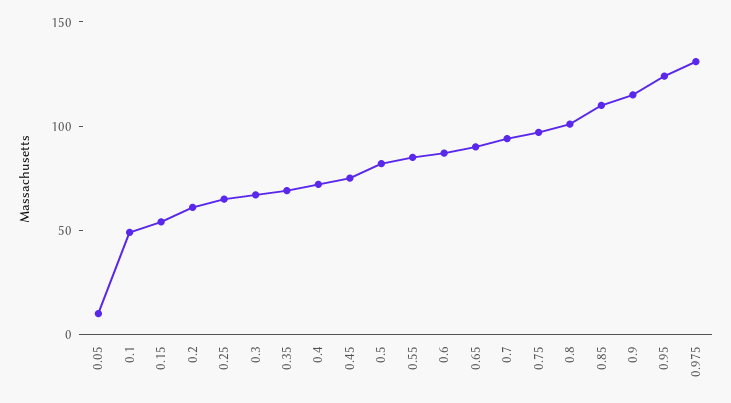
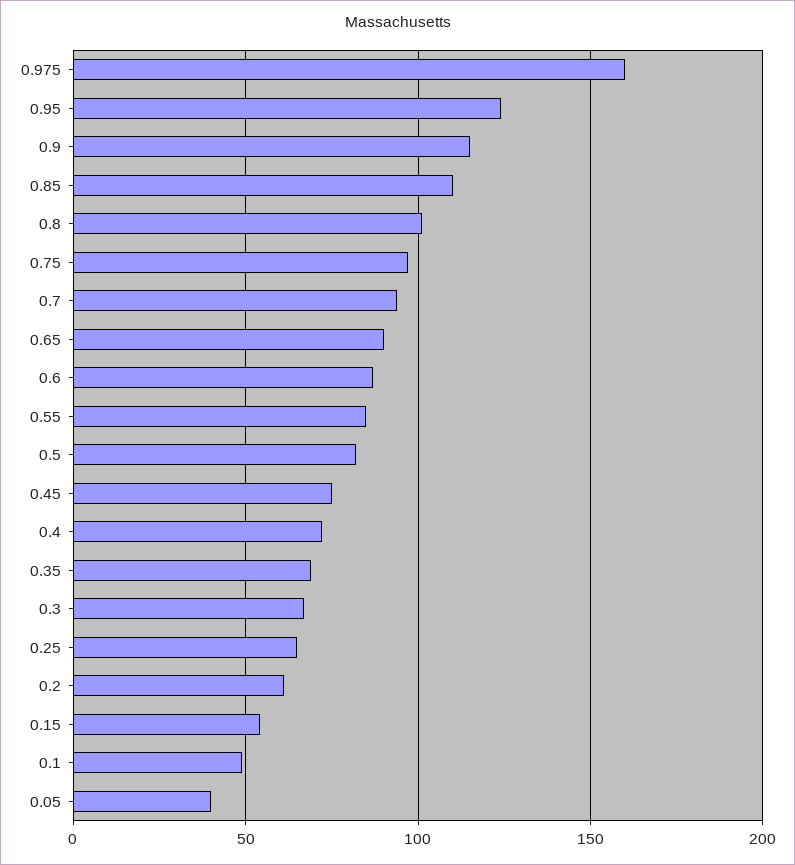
  {
-   "0.05": 10,
+   "0.05": 40,
    "0.1": 50,
    "0.15": 55,
    "0.2": 60,
    "0.25": 65,
    "0.3": 65,
    "0.35": 70,
    "0.4": 70,
    "0.45": 75,
    "0.5": 80,
    "0.55": 85,
    "0.6": 85,
    "0.65": 90,
    "0.7": 95,
    "0.75": 95,
    "0.8": 100,
    "0.85": 110,
    "0.9": 115,
    "0.95": 125,
-   "0.975": 130
+   "0.975": 160
  }

